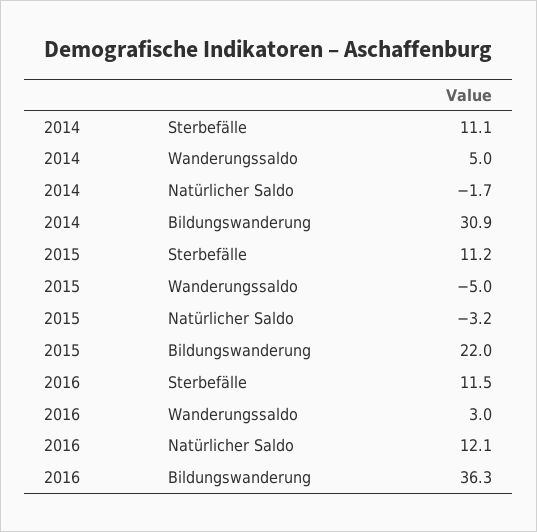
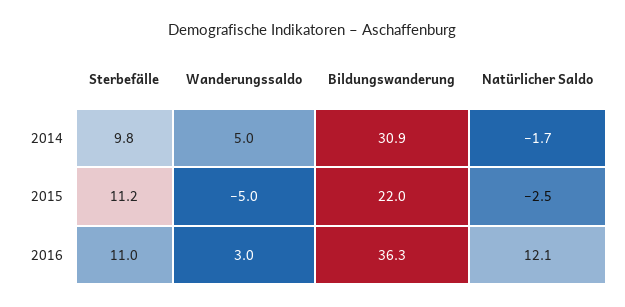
  {
    "2014": {
-     "Sterbefälle": 11.1,
+     "Sterbefälle": 9.8,
      "Wanderungssaldo": 5,
      "Natürlicher Saldo": -1.7,
      "Bildungswanderung": 30.9
    },
    "2015": {
      "Sterbefälle": 11.2,
      "Wanderungssaldo": -5,
-     "Natürlicher Saldo": -3.2,
+     "Natürlicher Saldo": -2.5,
      "Bildungswanderung": 22
    },
    "2016": {
-     "Sterbefälle": 11.5,
+     "Sterbefälle": 11,
      "Wanderungssaldo": 3,
      "Natürlicher Saldo": 12.1,
      "Bildungswanderung": 36.3
    }
  }

